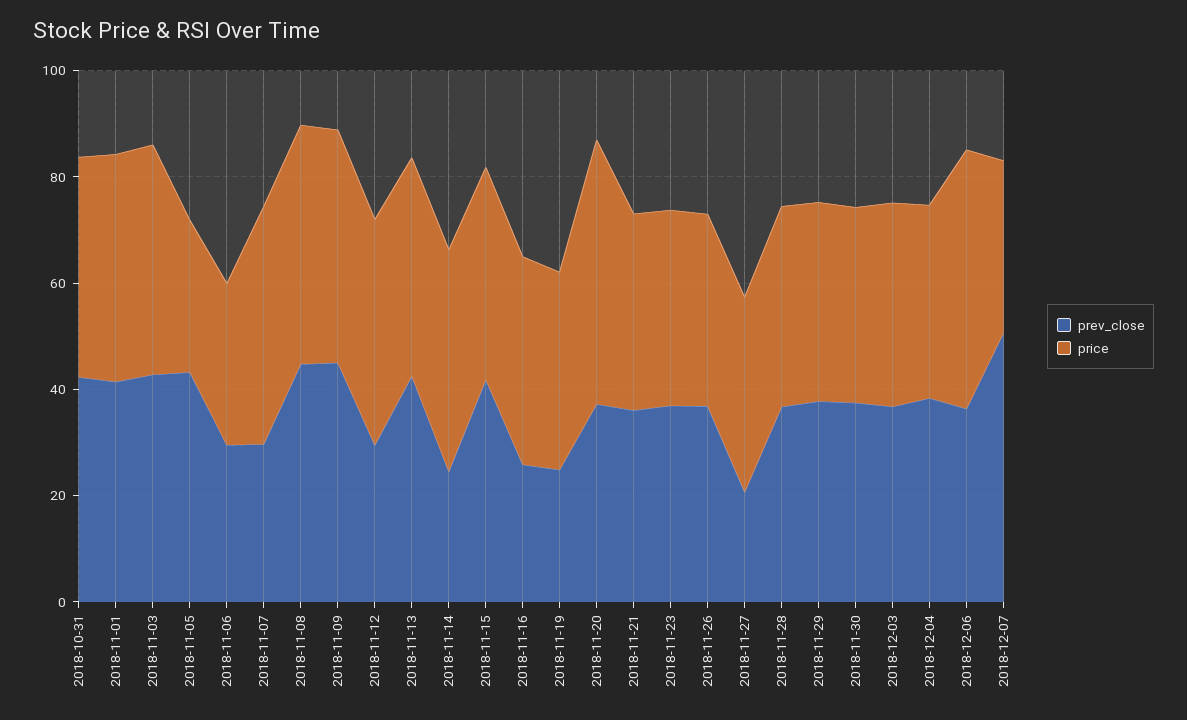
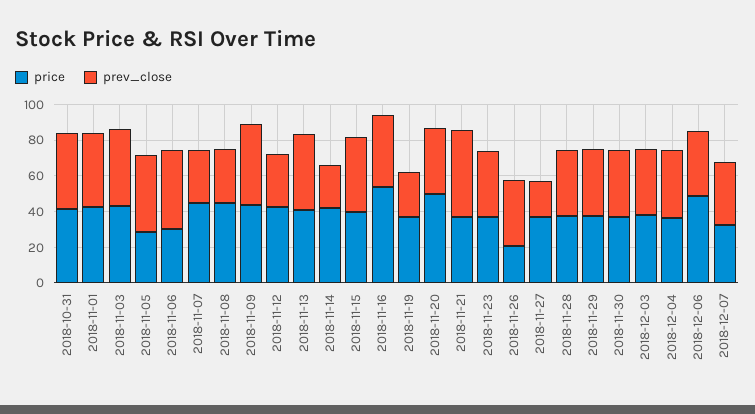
  {
    "prev_close": {
      "2018-10-31": 40,
      "2018-11-01": 40,
      "2018-11-03": 45,
      "2018-11-05": 45,
-     "2018-11-06": 30,
+     "2018-11-06": 45,
      "2018-11-07": 30,
-     "2018-11-08": 45,
+     "2018-11-08": 30,
      "2018-11-09": 45,
      "2018-11-12": 30,
      "2018-11-13": 40,
      "2018-11-14": 25,
      "2018-11-15": 40,
-     "2018-11-16": 25,
+     "2018-11-16": 40,
      "2018-11-19": 25,
      "2018-11-20": 35,
-     "2018-11-21": 35,
+     "2018-11-21": 50,
      "2018-11-23": 35,
      "2018-11-26": 35,
      "2018-11-27": 20,
      "2018-11-28": 35,
      "2018-11-29": 40,
      "2018-11-30": 35,
      "2018-12-03": 35,
      "2018-12-04": 40,
      "2018-12-06": 35,
-     "2018-12-07": 50
+     "2018-12-07": 35
    },
    "price": {
      "2018-10-31": 40,
      "2018-11-01": 45,
      "2018-11-03": 45,
      "2018-11-05": 30,
      "2018-11-06": 30,
      "2018-11-07": 45,
      "2018-11-08": 45,
      "2018-11-09": 45,
      "2018-11-12": 40,
      "2018-11-13": 40,
      "2018-11-14": 40,
      "2018-11-15": 40,
-     "2018-11-16": 40,
+     "2018-11-16": 55,
      "2018-11-19": 35,
      "2018-11-20": 50,
      "2018-11-21": 35,
      "2018-11-23": 35,
-     "2018-11-26": 35,
+     "2018-11-26": 20,
      "2018-11-27": 35,
      "2018-11-28": 40,
      "2018-11-29": 35,
      "2018-11-30": 35,
      "2018-12-03": 40,
      "2018-12-04": 35,
      "2018-12-06": 50,
      "2018-12-07": 30
    }
  }

